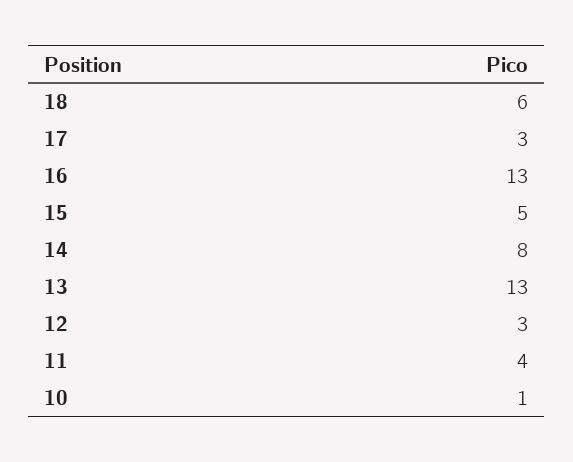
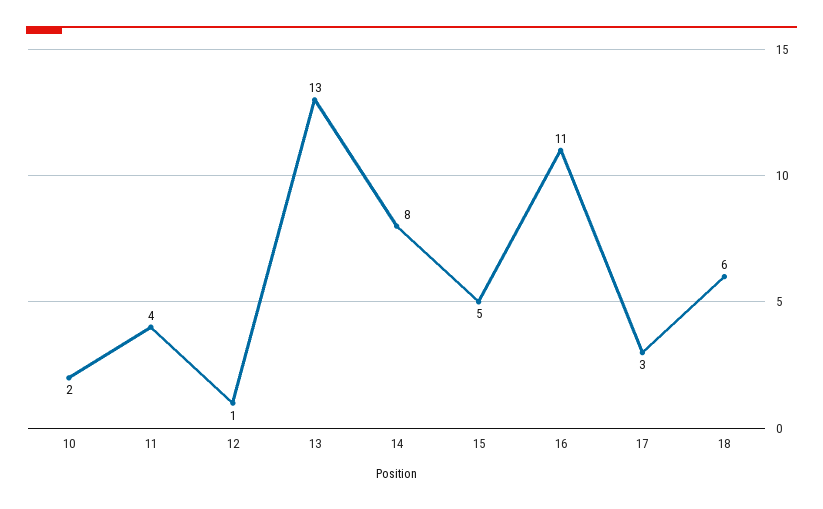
  {
    "18": 6,
    "17": 3,
-   "16": 13,
+   "16": 11,
    "15": 5,
    "14": 8,
    "13": 13,
-   "12": 3,
+   "12": 1,
    "11": 4,
-   "10": 1
+   "10": 2
  }

